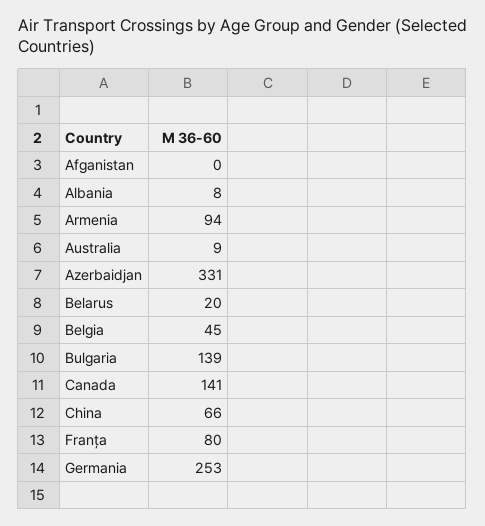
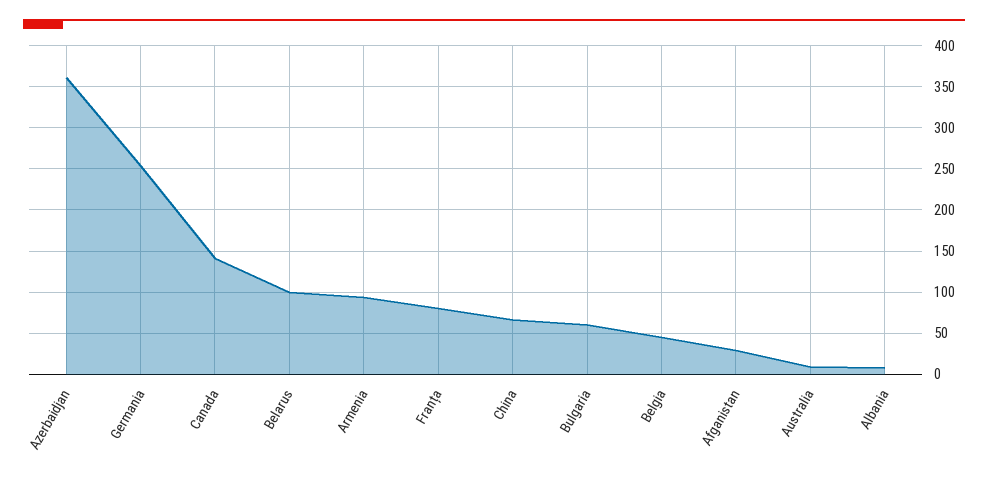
  {
-   "Afganistan": 0,
+   "Afganistan": 30,
    "Albania": 8,
    "Armenia": 94,
    "Australia": 9,
-   "Azerbaidjan": 331,
+   "Azerbaidjan": 360,
-   "Belarus": 20,
+   "Belarus": 100,
    "Belgia": 45,
-   "Bulgaria": 139,
+   "Bulgaria": 60,
    "Canada": 141,
    "China": 66,
    "Franța": 80,
    "Germania": 253
  }

